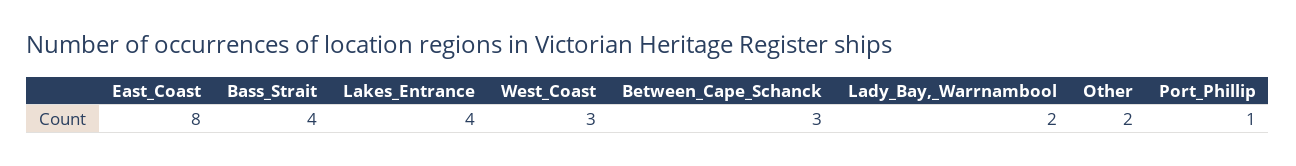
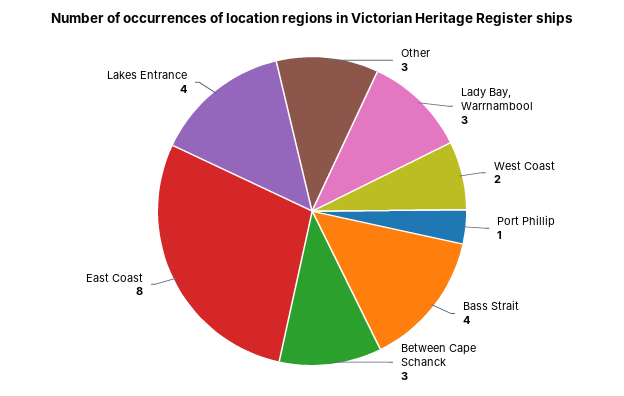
  {
    "East_Coast": 8,
    "Bass_Strait": 4,
    "Lakes_Entrance": 4,
-   "West_Coast": 3,
+   "West_Coast": 2,
    "Between_Cape_Schanck": 3,
-   "Lady_Bay,_Warrnambool": 2,
+   "Lady_Bay,_Warrnambool": 3,
-   "Other": 2,
+   "Other": 3,
    "Port_Phillip": 1
  }

